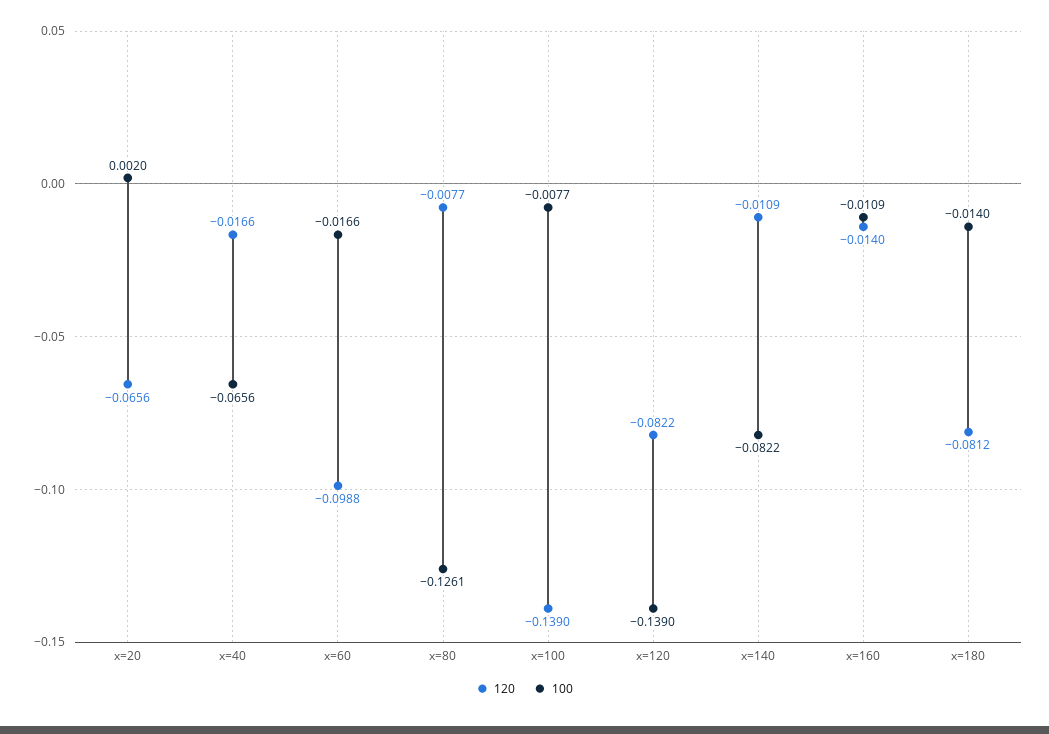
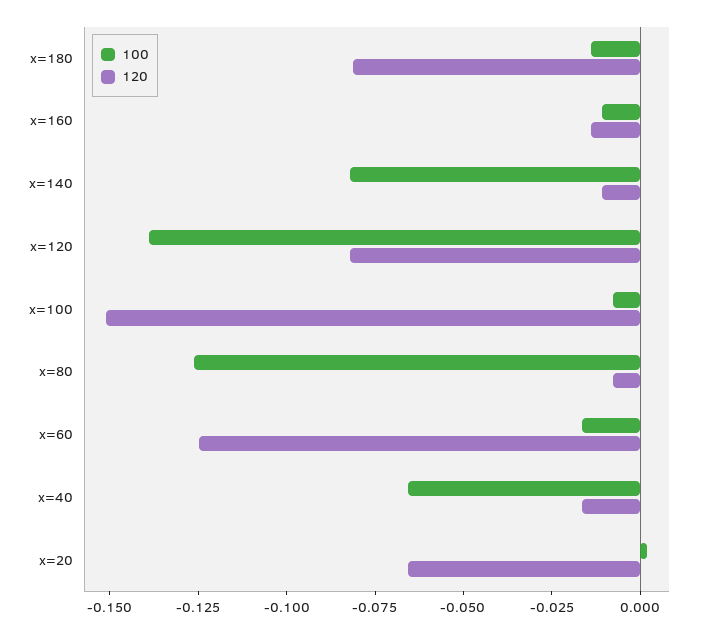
  {
    "120": {
      "x=20": -0.0656,
      "x=40": -0.0166,
-     "x=60": -0.0988,
+     "x=60": -0.125,
      "x=80": -0.0077,
-     "x=100": -0.139,
+     "x=100": -0.15,
      "x=120": -0.0822,
      "x=140": -0.0109,
      "x=160": -0.014,
      "x=180": -0.0812
    },
    "100": {
      "x=20": 0.002,
      "x=40": -0.0656,
      "x=60": -0.0166,
      "x=80": -0.1261,
      "x=100": -0.0077,
      "x=120": -0.139,
      "x=140": -0.0822,
      "x=160": -0.0109,
      "x=180": -0.014
    }
  }

